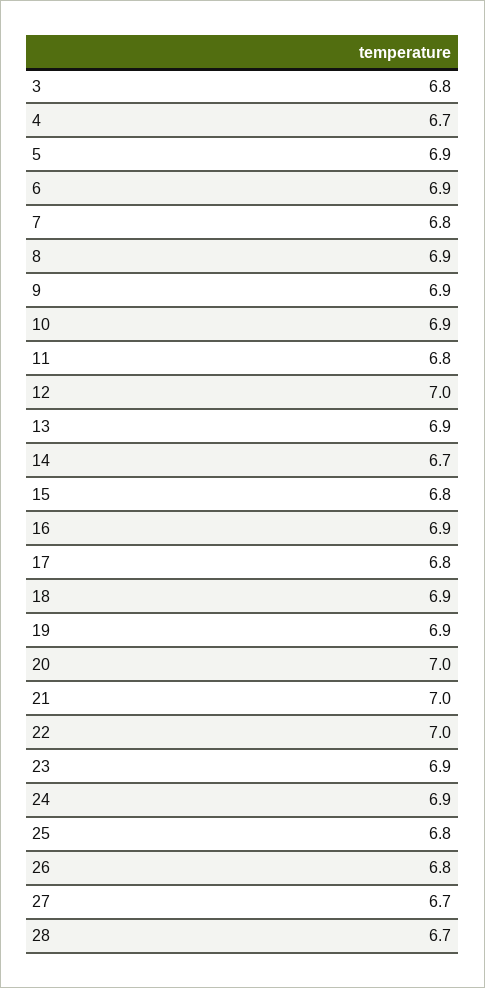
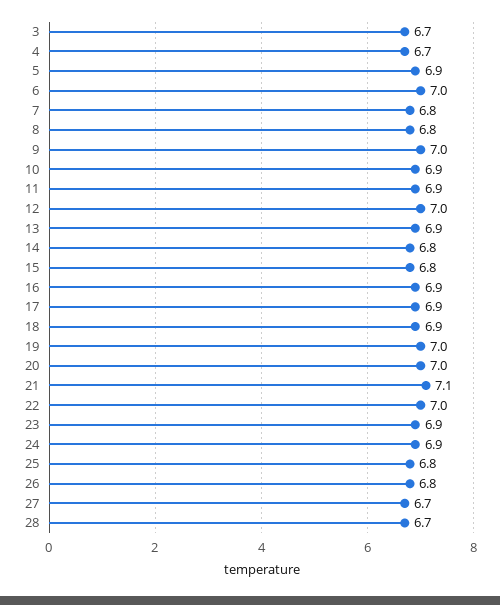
  {
-   "3": 6.8,
+   "3": 6.7,
    "4": 6.7,
    "5": 6.9,
-   "6": 6.9,
+   "6": 7,
    "7": 6.8,
-   "8": 6.9,
+   "8": 6.8,
-   "9": 6.9,
+   "9": 7,
    "10": 6.9,
-   "11": 6.8,
+   "11": 6.9,
    "12": 7,
    "13": 6.9,
-   "14": 6.7,
+   "14": 6.8,
    "15": 6.8,
    "16": 6.9,
-   "17": 6.8,
+   "17": 6.9,
    "18": 6.9,
-   "19": 6.9,
+   "19": 7,
    "20": 7,
-   "21": 7,
+   "21": 7.1,
    "22": 7,
    "23": 6.9,
    "24": 6.9,
    "25": 6.8,
    "26": 6.8,
    "27": 6.7,
    "28": 6.7
  }

